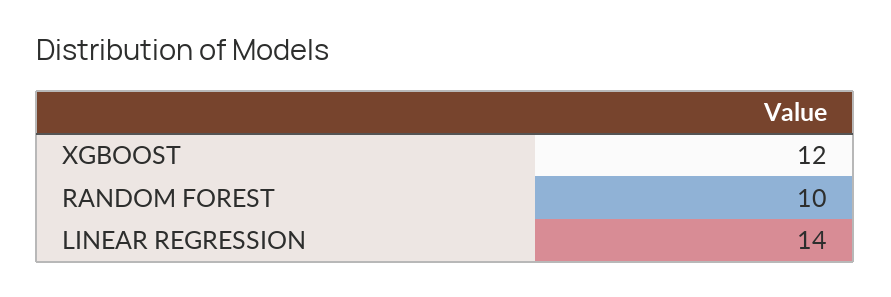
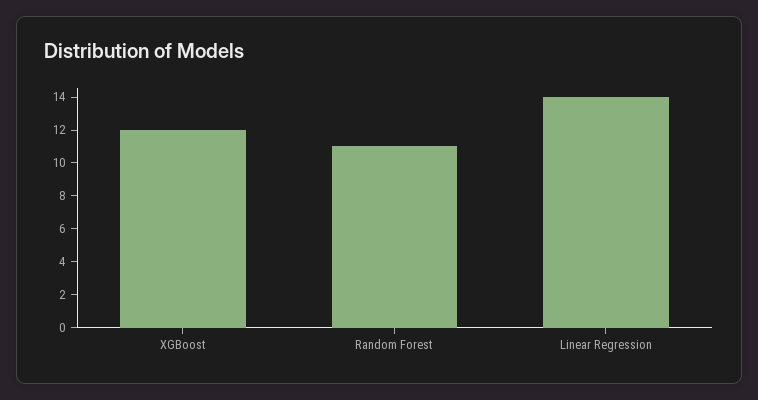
  {
    "XGBOOST": 12,
-   "RANDOM FOREST": 10,
+   "RANDOM FOREST": 11,
    "LINEAR REGRESSION": 14
  }

